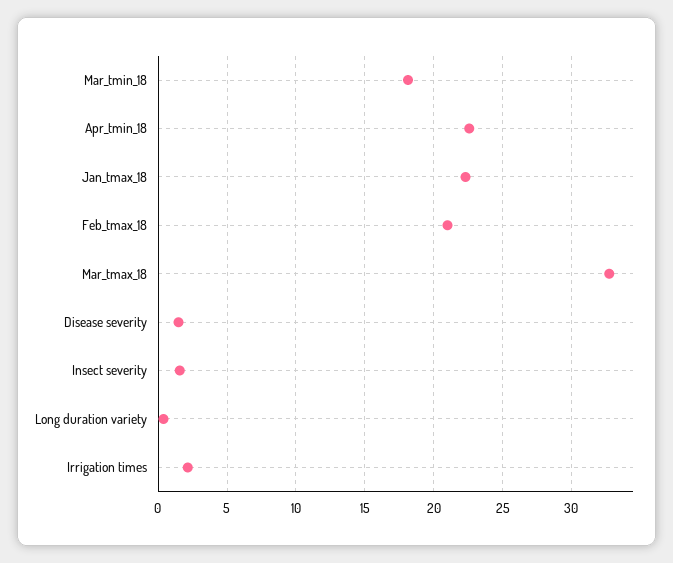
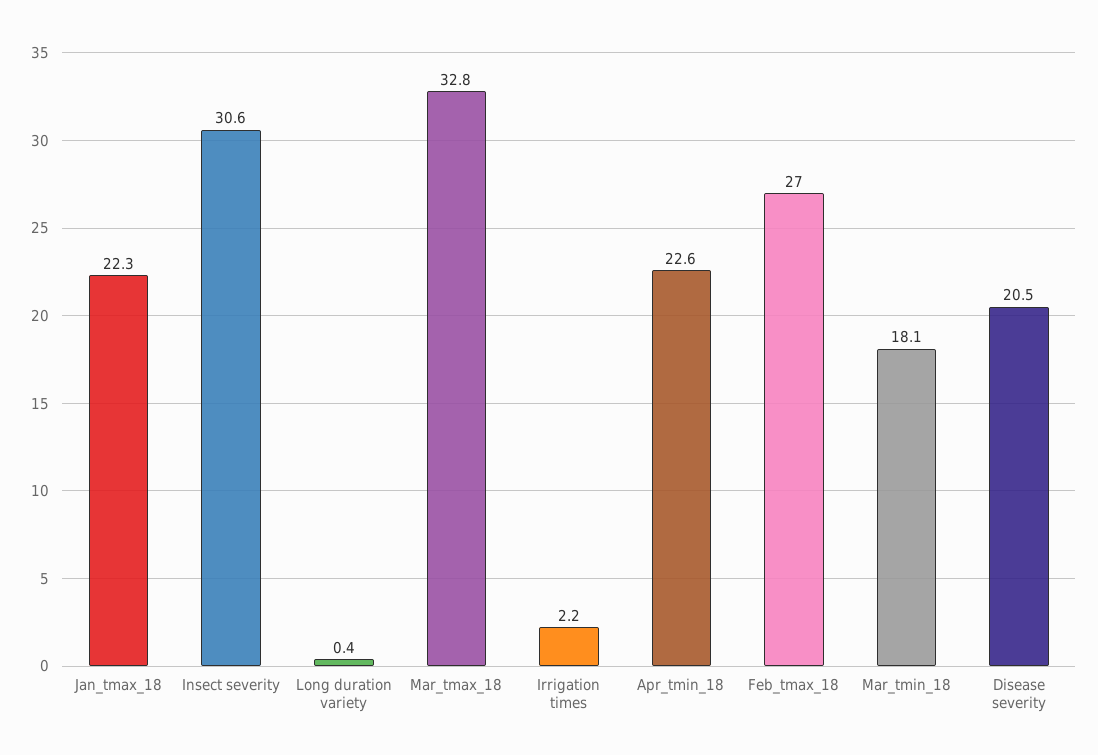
  {
    "Mar_tmin_18": 18.1,
    "Apr_tmin_18": 22.6,
    "Jan_tmax_18": 22.3,
-   "Feb_tmax_18": 21,
+   "Feb_tmax_18": 27,
    "Mar_tmax_18": 32.8,
-   "Disease severity": 1.5,
+   "Disease severity": 20.5,
-   "Insect severity": 1.5,
+   "Insect severity": 30.6,
    "Long duration variety": 0.4,
    "Irrigation times": 2.2
  }

